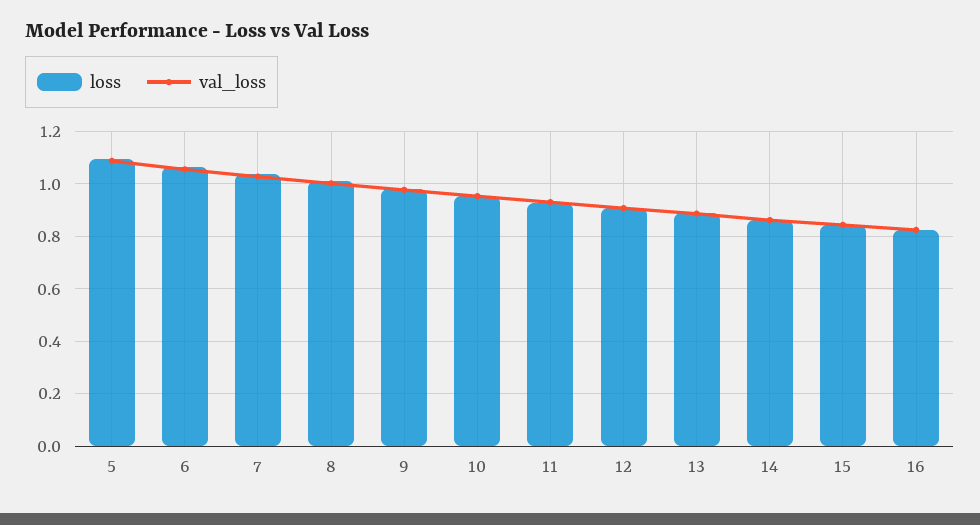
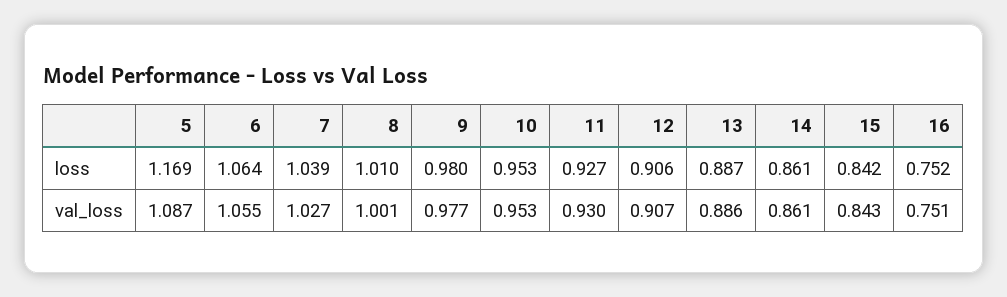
  {
    "loss": {
-     "5": 1.1,
+     "5": 1.169,
      "6": 1.064,
      "7": 1.039,
      "8": 1.01,
      "9": 0.98,
      "10": 0.953,
      "11": 0.927,
      "12": 0.906,
      "13": 0.887,
      "14": 0.861,
      "15": 0.842,
-     "16": 0.825
+     "16": 0.752
    },
    "val_loss": {
      "5": 1.087,
      "6": 1.055,
      "7": 1.027,
      "8": 1.001,
      "9": 0.977,
      "10": 0.953,
      "11": 0.93,
      "12": 0.907,
      "13": 0.886,
      "14": 0.861,
      "15": 0.843,
-     "16": 0.825
+     "16": 0.751
    }
  }

